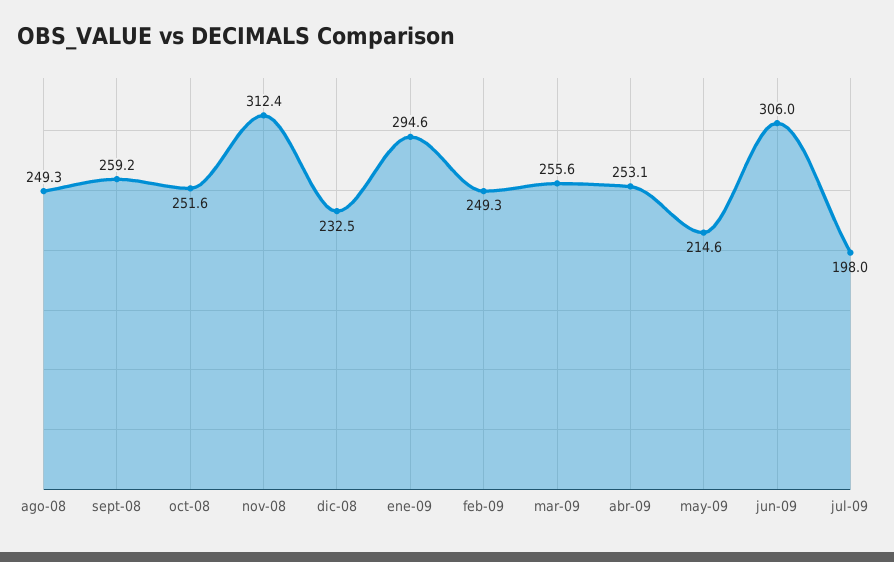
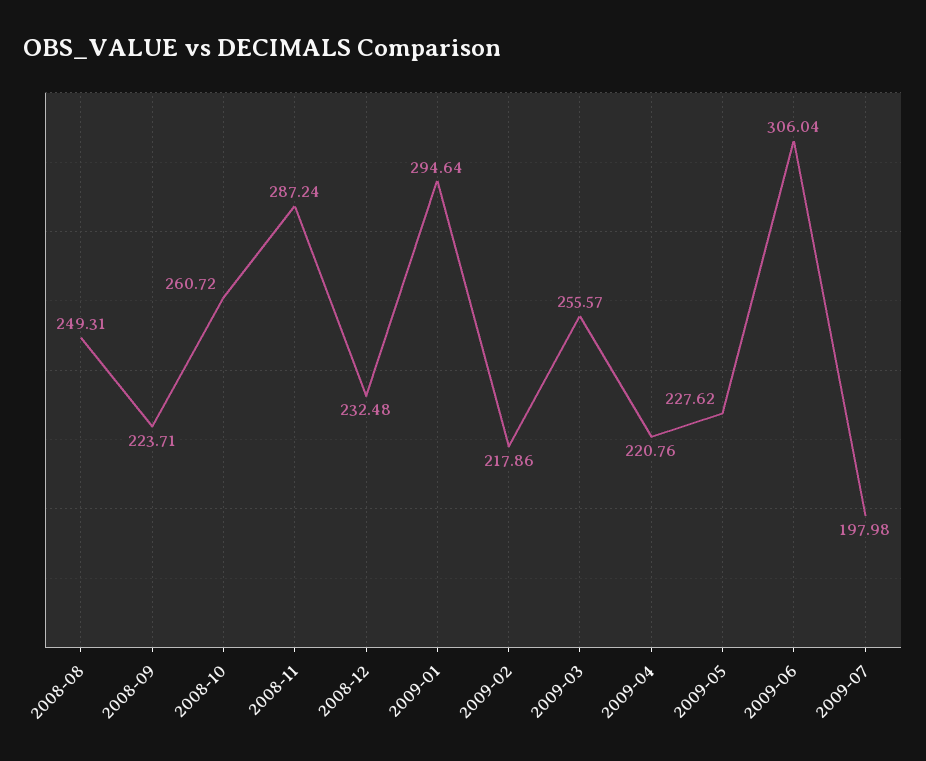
  {
    "ago-08": 249.31,
-   "sept-08": 259.2,
+   "sept-08": 223.71,
-   "oct-08": 251.6,
+   "oct-08": 260.72,
-   "nov-08": 312.4,
+   "nov-08": 287.24,
    "dic-08": 232.48,
    "ene-09": 294.64,
-   "feb-09": 249.3,
+   "feb-09": 217.86,
    "mar-09": 255.57,
-   "abr-09": 253.1,
+   "abr-09": 220.76,
-   "may-09": 214.6,
+   "may-09": 227.62,
    "jun-09": 306.04,
    "jul-09": 197.98
  }

